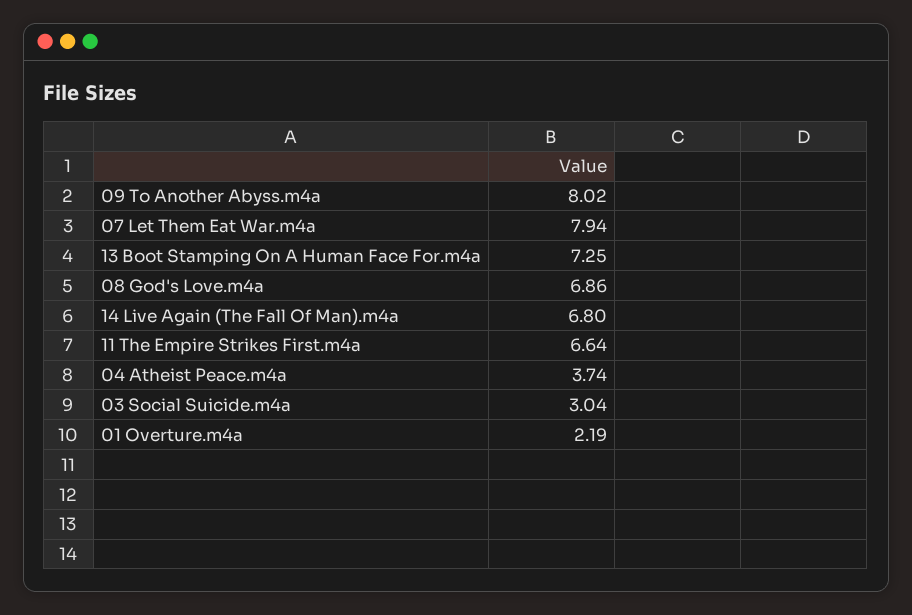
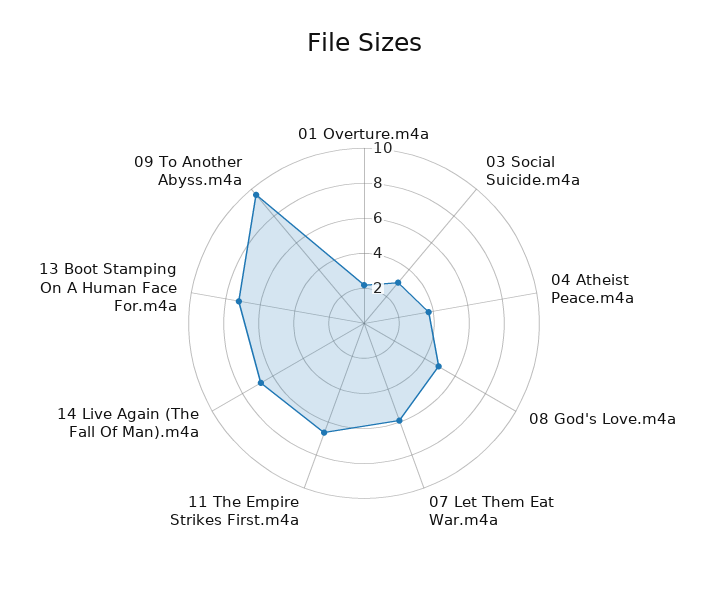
  {
-   "09 To Another Abyss.m4a": 8.02,
+   "09 To Another Abyss.m4a": 9.5,
-   "07 Let Them Eat War.m4a": 7.94,
+   "07 Let Them Eat War.m4a": 6,
    "13 Boot Stamping On A Human Face For.m4a": 7.25,
-   "08 God's Love.m4a": 6.86,
+   "08 God's Love.m4a": 5,
    "14 Live Again (The Fall Of Man).m4a": 6.8,
    "11 The Empire Strikes First.m4a": 6.64,
    "04 Atheist Peace.m4a": 3.74,
    "03 Social Suicide.m4a": 3.04,
    "01 Overture.m4a": 2.19
  }

